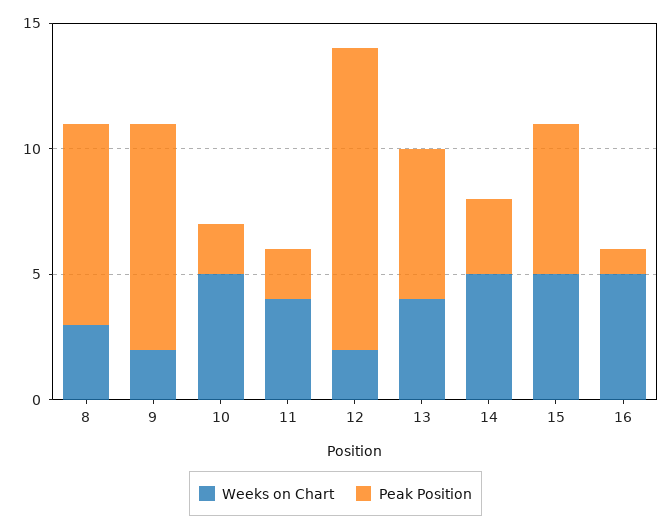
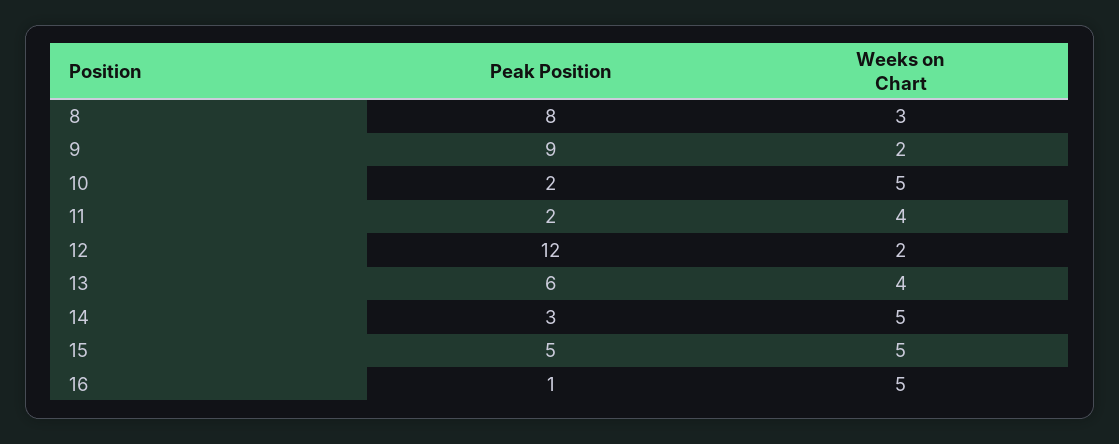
  {
    "Weeks on Chart": {
      "8": 3,
      "9": 2,
      "10": 5,
      "11": 4,
      "12": 2,
      "13": 4,
      "14": 5,
      "15": 5,
      "16": 5
    },
    "Peak Position": {
      "8": 8,
      "9": 9,
      "10": 2,
      "11": 2,
      "12": 12,
      "13": 6,
      "14": 3,
-     "15": 6,
+     "15": 5,
      "16": 1
    }
  }

